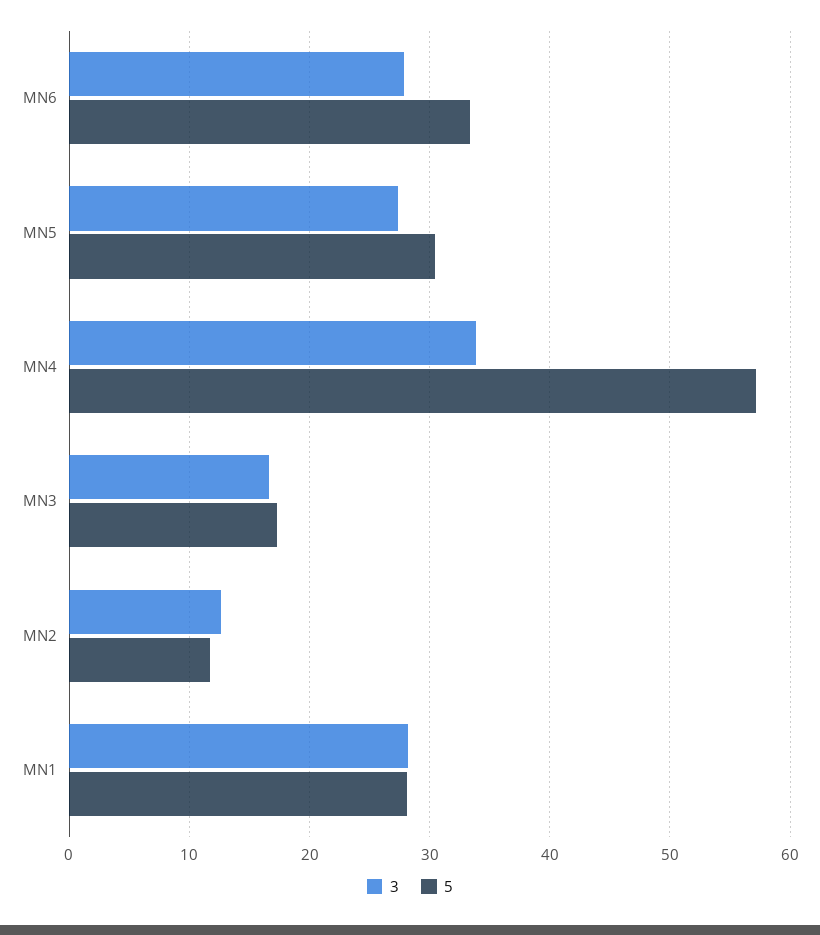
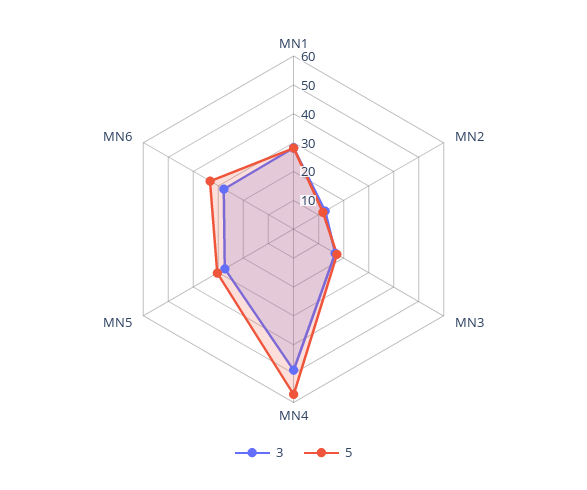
  {
    "3": {
      "MN6": 28,
      "MN5": 27,
-     "MN4": 34,
+     "MN4": 50,
      "MN3": 17,
      "MN2": 13,
      "MN1": 28
    },
    "5": {
      "MN6": 33,
      "MN5": 30,
      "MN4": 57,
      "MN3": 17,
      "MN2": 12,
      "MN1": 28
    }
  }

